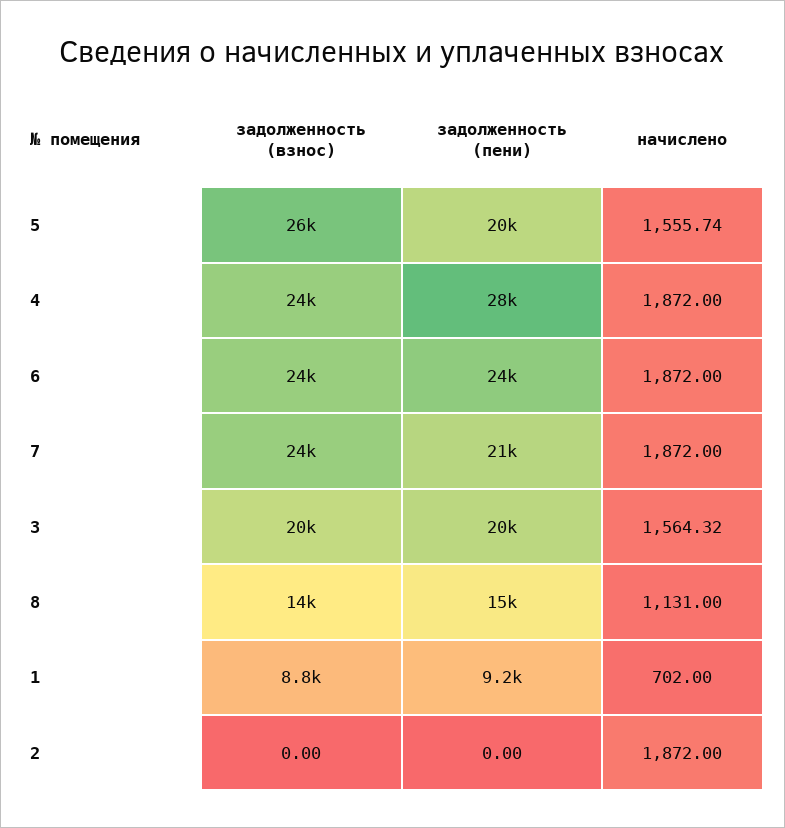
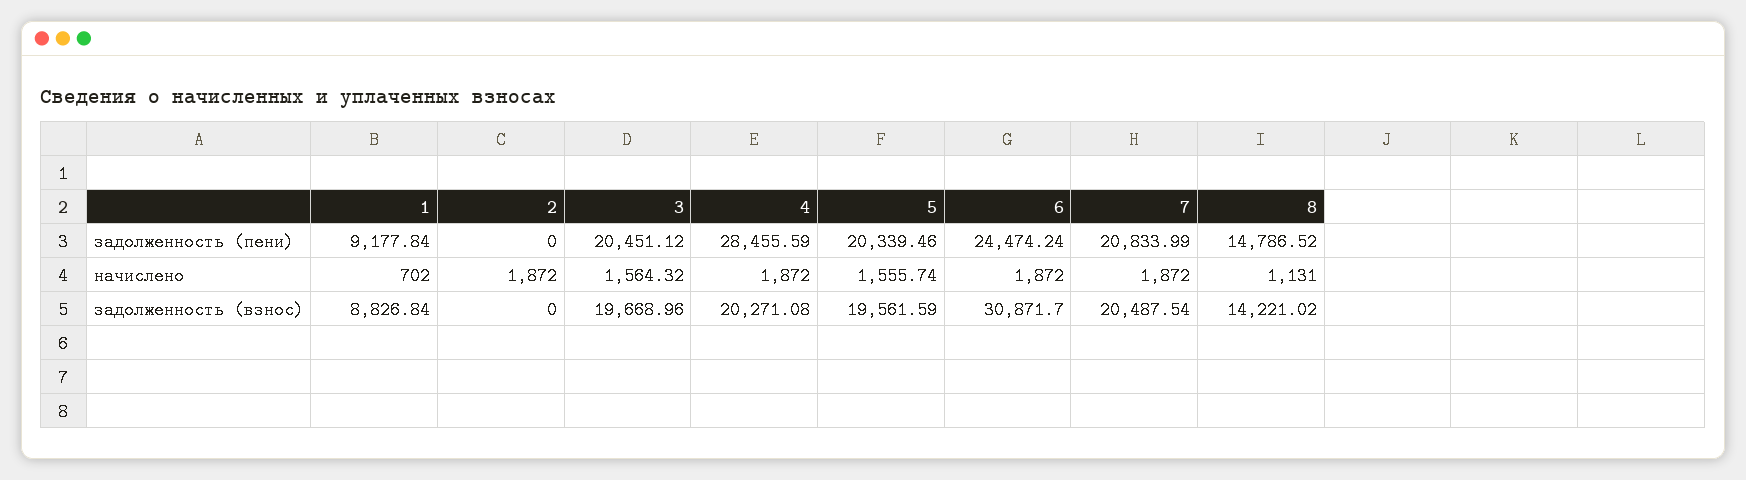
  {
    "задолженность (взнос)": {
-     "5": 26000,
+     "5": 19561.59,
-     "4": 24000,
+     "4": 20271.08,
-     "6": 24000,
+     "6": 30871.7,
-     "7": 24000,
+     "7": 20487.54,
      "3": 19668.96,
      "8": 14221.02,
      "1": 8826.84,
      "2": 0
    },
    "задолженность (пени)": {
      "5": 20339.46,
      "4": 28455.59,
      "6": 24474.24,
      "7": 20833.99,
      "3": 20451.12,
      "8": 14786.52,
      "1": 9177.84,
      "2": 0
    },
    "начислено": {
      "5": 1555.74,
      "4": 1872,
      "6": 1872,
      "7": 1872,
      "3": 1564.32,
      "8": 1131,
      "1": 702,
      "2": 1872
    }
  }

